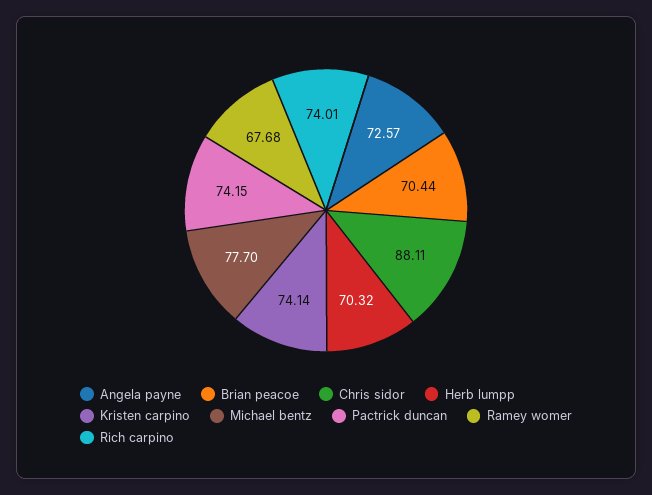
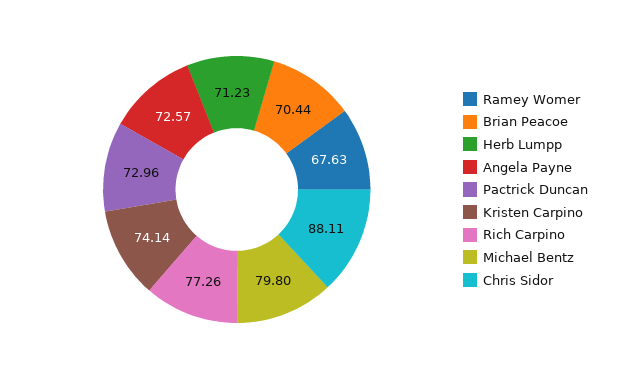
  {
    "Angela payne": 72.57,
    "Brian peacoe": 70.44,
    "Chris sidor": 88.11,
-   "Herb lumpp": 70.32,
+   "Herb lumpp": 71.23,
    "Kristen carpino": 74.14,
-   "Michael bentz": 77.7,
+   "Michael bentz": 79.8,
-   "Pactrick duncan": 74.15,
+   "Pactrick duncan": 72.96,
-   "Ramey womer": 67.68,
+   "Ramey womer": 67.63,
-   "Rich carpino": 74.01
+   "Rich carpino": 77.26
  }

